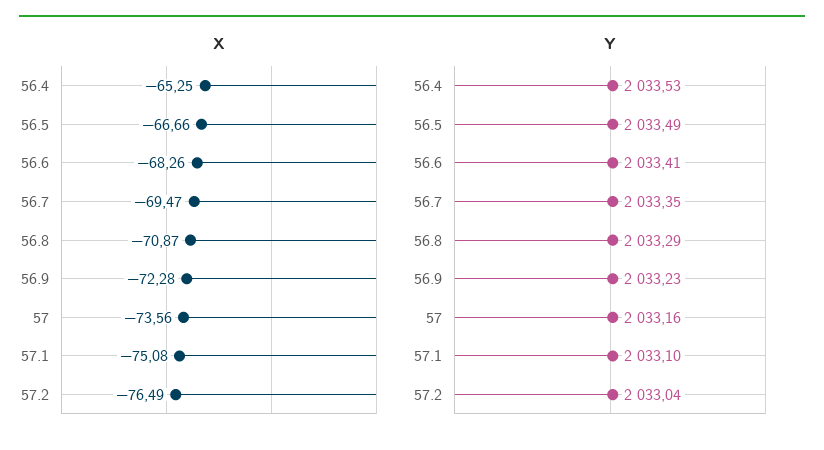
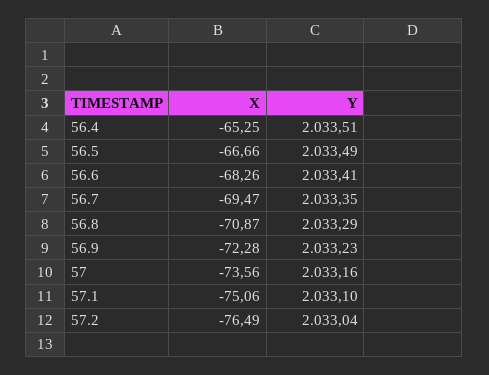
  {
    "X": {
      "56.4": -65.25,
      "56.5": -66.66,
      "56.6": -68.26,
      "56.7": -69.47,
      "56.8": -70.87,
      "56.9": -72.28,
      "57": -73.56,
-     "57.1": -75.08,
+     "57.1": -75.06,
      "57.2": -76.49
    },
    "Y": {
-     "56.4": 2033.53,
+     "56.4": 2033.51,
      "56.5": 2033.49,
      "56.6": 2033.41,
      "56.7": 2033.35,
      "56.8": 2033.29,
      "56.9": 2033.23,
      "57": 2033.16,
      "57.1": 2033.1,
      "57.2": 2033.04
    }
  }

